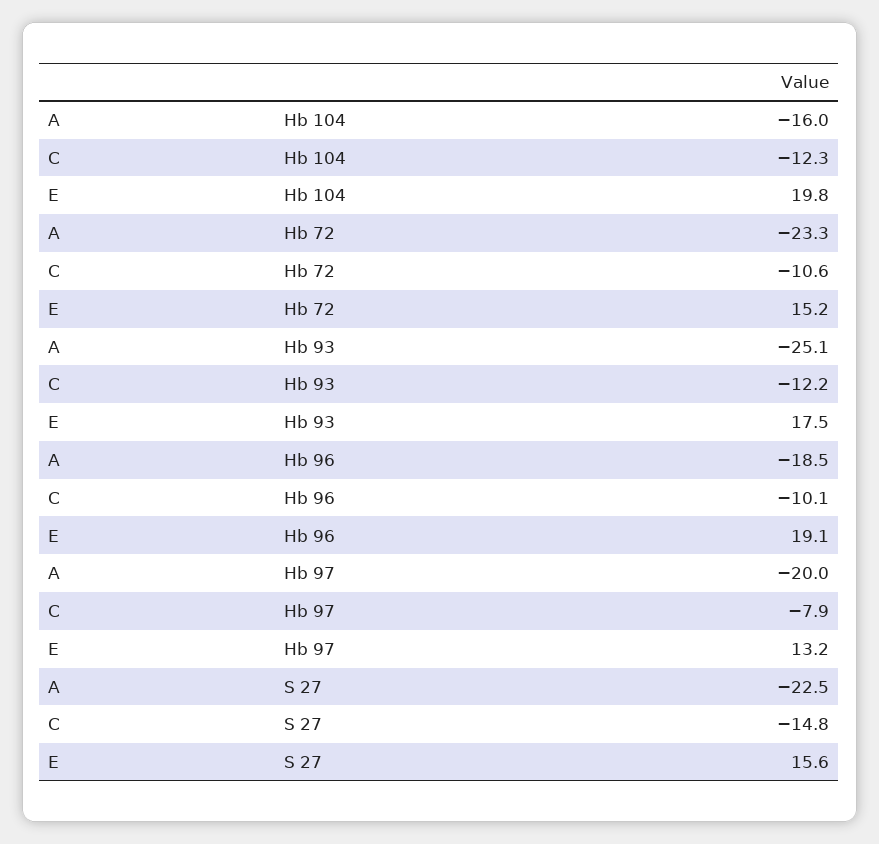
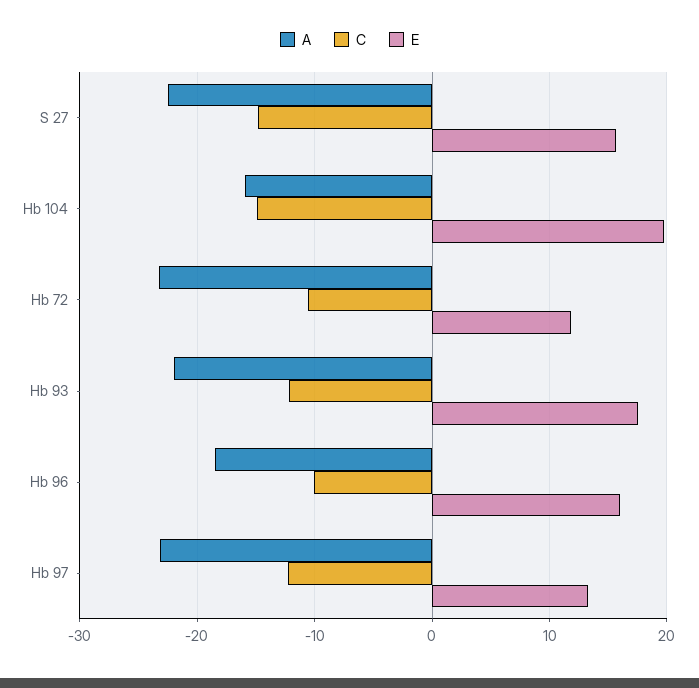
  {
    "A": {
      "Hb 104": -16,
      "Hb 72": -23.3,
-     "Hb 93": -25.1,
+     "Hb 93": -22,
      "Hb 96": -18.5,
-     "Hb 97": -20,
+     "Hb 97": -23,
      "S 27": -22.5
    },
    "C": {
-     "Hb 104": -12.3,
+     "Hb 104": -15,
      "Hb 72": -10.6,
      "Hb 93": -12.2,
      "Hb 96": -10.1,
-     "Hb 97": -7.9,
+     "Hb 97": -12,
      "S 27": -14.8
    },
    "E": {
      "Hb 104": 19.8,
-     "Hb 72": 15.2,
+     "Hb 72": 12,
      "Hb 93": 17.5,
-     "Hb 96": 19.1,
+     "Hb 96": 16,
      "Hb 97": 13.2,
      "S 27": 15.6
    }
  }

